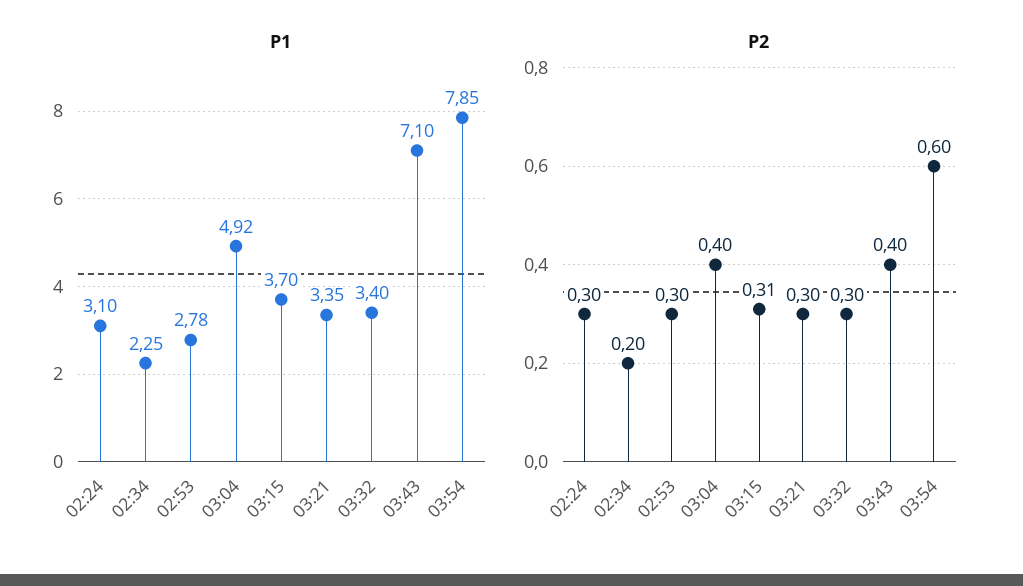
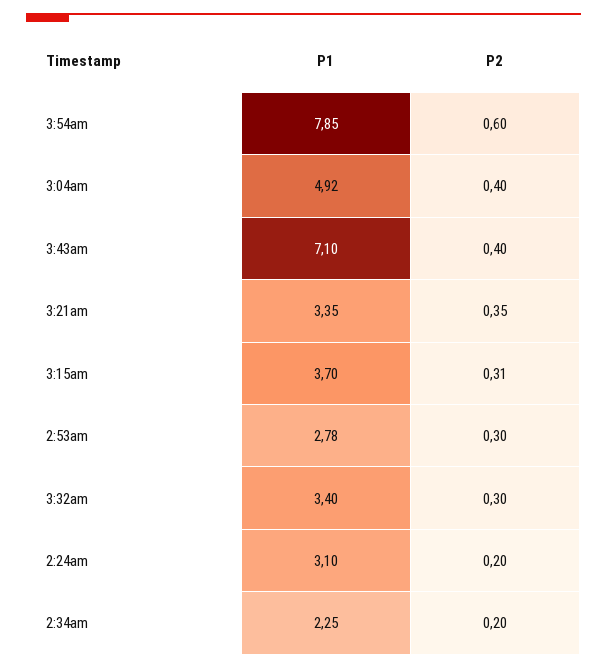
  {
    "P1": {
      "02:24": 3.1,
      "02:34": 2.25,
      "02:53": 2.78,
      "03:04": 4.92,
      "03:15": 3.7,
      "03:21": 3.35,
      "03:32": 3.4,
      "03:43": 7.1,
      "03:54": 7.85
    },
    "P2": {
-     "02:24": 0.3,
+     "02:24": 0.2,
      "02:34": 0.2,
      "02:53": 0.3,
      "03:04": 0.4,
      "03:15": 0.31,
-     "03:21": 0.3,
+     "03:21": 0.35,
      "03:32": 0.3,
      "03:43": 0.4,
      "03:54": 0.6
    }
  }

